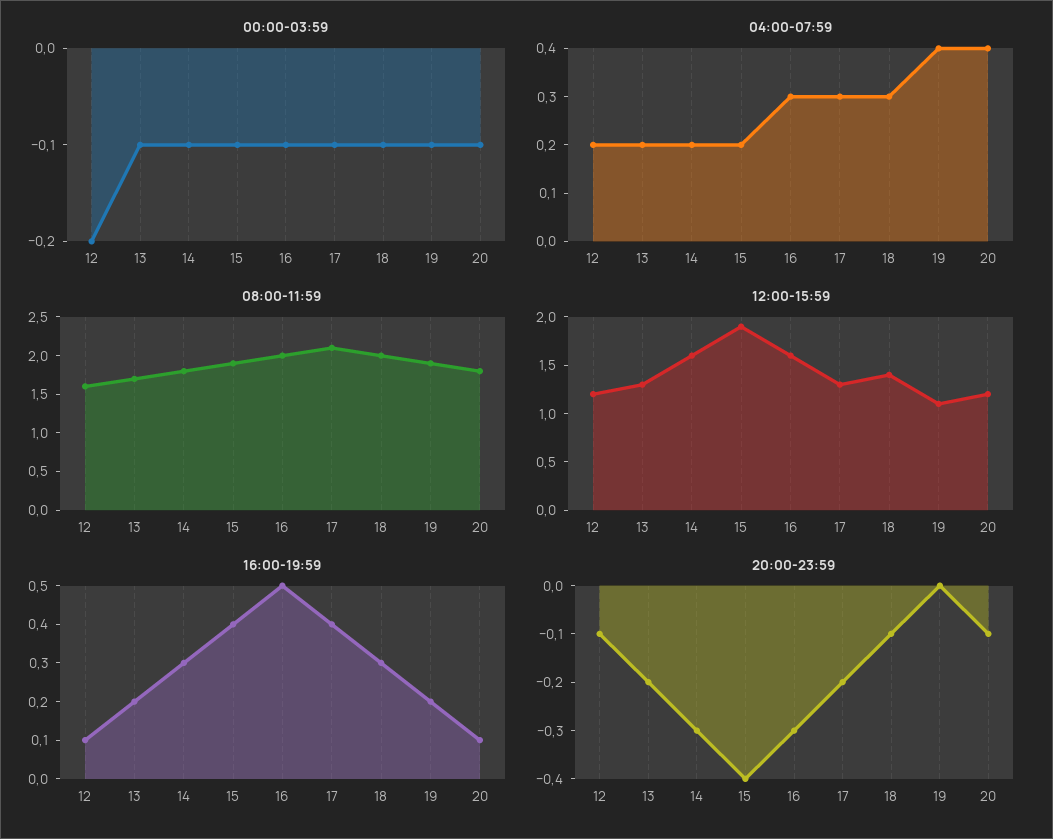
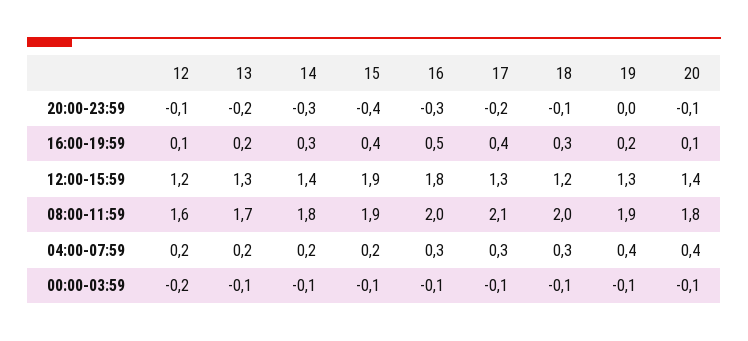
  {
    "00:00-03:59": {
      "12": -0.2,
      "13": -0.1,
      "14": -0.1,
      "15": -0.1,
      "16": -0.1,
      "17": -0.1,
      "18": -0.1,
      "19": -0.1,
      "20": -0.1
    },
    "04:00-07:59": {
      "12": 0.2,
      "13": 0.2,
      "14": 0.2,
      "15": 0.2,
      "16": 0.3,
      "17": 0.3,
      "18": 0.3,
      "19": 0.4,
      "20": 0.4
    },
    "08:00-11:59": {
      "12": 1.6,
      "13": 1.7,
      "14": 1.8,
      "15": 1.9,
      "16": 2,
      "17": 2.1,
      "18": 2,
      "19": 1.9,
      "20": 1.8
    },
    "12:00-15:59": {
      "12": 1.2,
      "13": 1.3,
-     "14": 1.6,
+     "14": 1.4,
      "15": 1.9,
-     "16": 1.6,
+     "16": 1.8,
      "17": 1.3,
-     "18": 1.4,
+     "18": 1.2,
-     "19": 1.1,
+     "19": 1.3,
-     "20": 1.2
+     "20": 1.4
    },
    "16:00-19:59": {
      "12": 0.1,
      "13": 0.2,
      "14": 0.3,
      "15": 0.4,
      "16": 0.5,
      "17": 0.4,
      "18": 0.3,
      "19": 0.2,
      "20": 0.1
    },
    "20:00-23:59": {
      "12": -0.1,
      "13": -0.2,
      "14": -0.3,
      "15": -0.4,
      "16": -0.3,
      "17": -0.2,
      "18": -0.1,
      "19": 0,
      "20": -0.1
    }
  }

